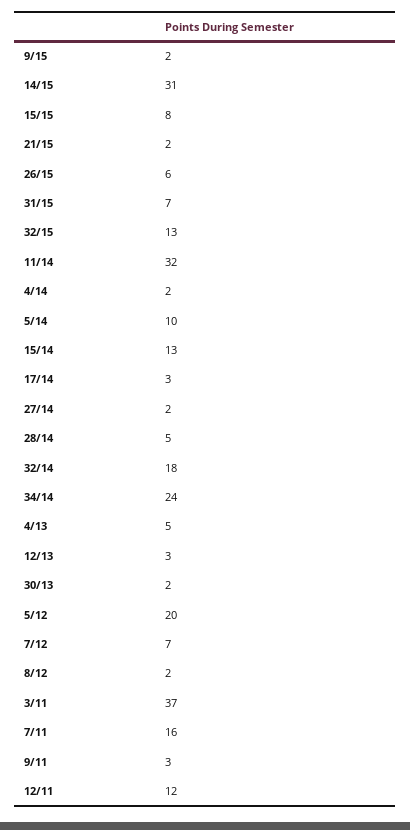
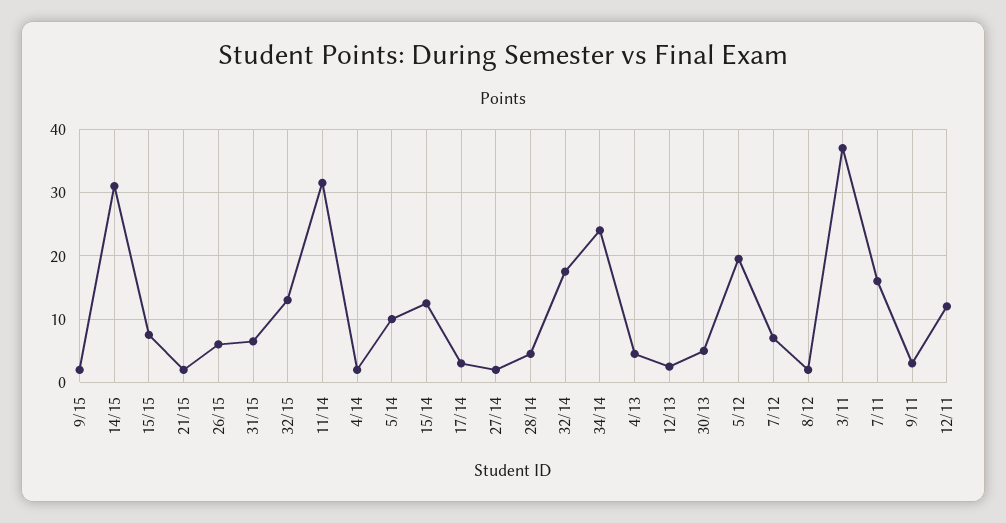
  {
    "9/15": 2,
    "14/15": 31,
    "15/15": 8,
    "21/15": 2,
    "26/15": 6,
    "31/15": 7,
    "32/15": 13,
    "11/14": 32,
    "4/14": 2,
    "5/14": 10,
    "15/14": 13,
    "17/14": 3,
    "27/14": 2,
    "28/14": 5,
    "32/14": 18,
    "34/14": 24,
    "4/13": 5,
    "12/13": 3,
-   "30/13": 2,
+   "30/13": 5,
    "5/12": 20,
    "7/12": 7,
    "8/12": 2,
    "3/11": 37,
    "7/11": 16,
    "9/11": 3,
    "12/11": 12
  }

